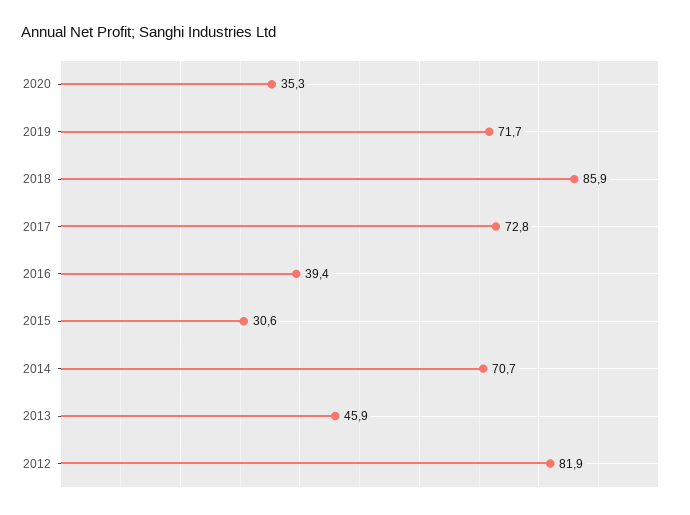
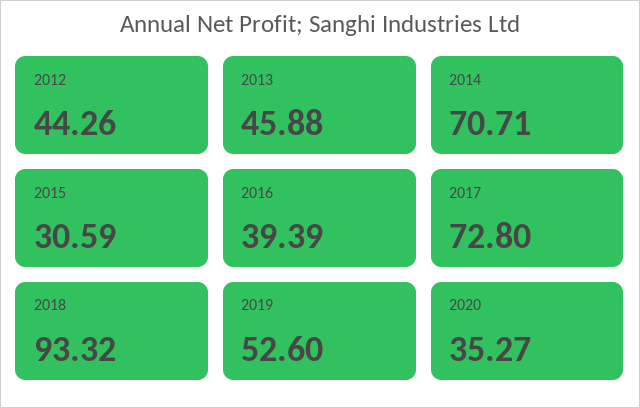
  {
    "2020": 35.27,
-   "2019": 71.7,
+   "2019": 52.6,
-   "2018": 85.9,
+   "2018": 93.32,
    "2017": 72.8,
    "2016": 39.39,
    "2015": 30.59,
    "2014": 70.71,
    "2013": 45.88,
-   "2012": 81.9
+   "2012": 44.26
  }

